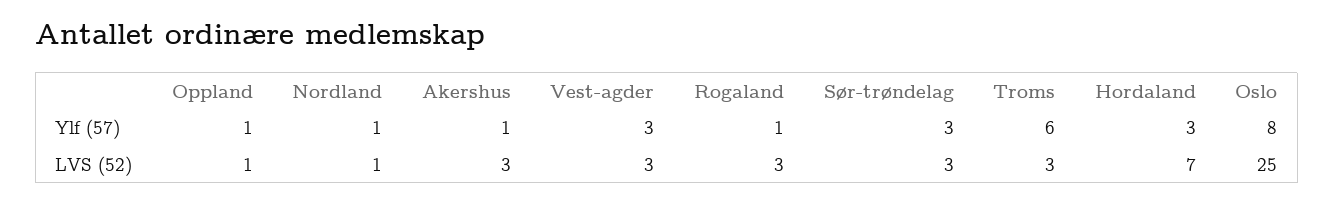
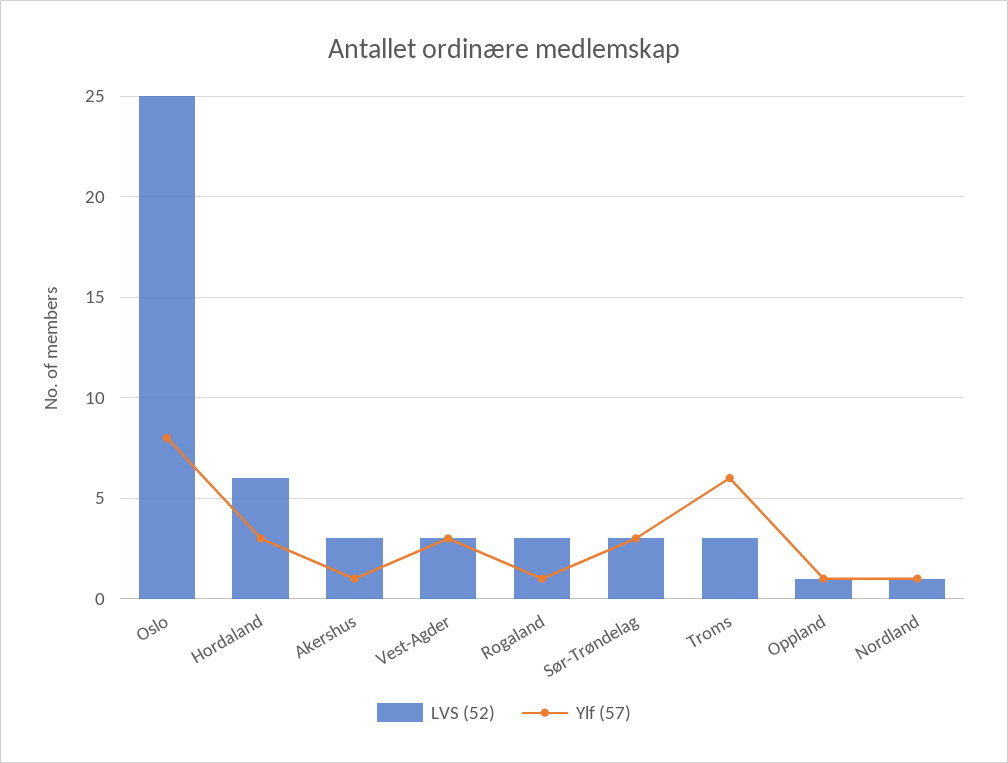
  {
    "Ylf (57)": {
      "Oppland": 1,
      "Nordland": 1,
      "Akershus": 1,
      "Vest-agder": 3,
      "Rogaland": 1,
      "Sør-trøndelag": 3,
      "Troms": 6,
      "Hordaland": 3,
      "Oslo": 8
    },
    "LVS (52)": {
      "Oppland": 1,
      "Nordland": 1,
      "Akershus": 3,
      "Vest-agder": 3,
      "Rogaland": 3,
      "Sør-trøndelag": 3,
      "Troms": 3,
-     "Hordaland": 7,
+     "Hordaland": 6,
      "Oslo": 25
    }
  }

